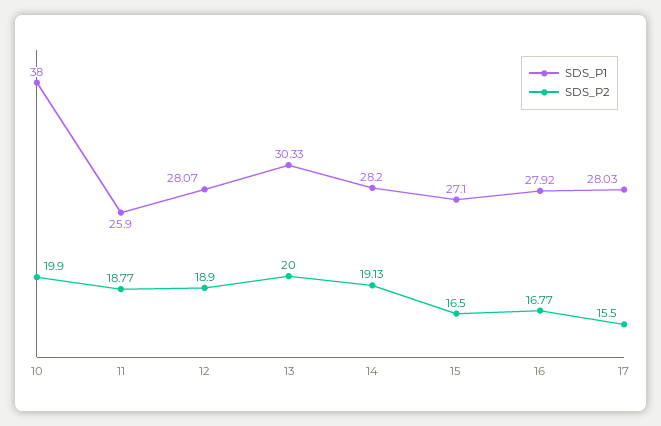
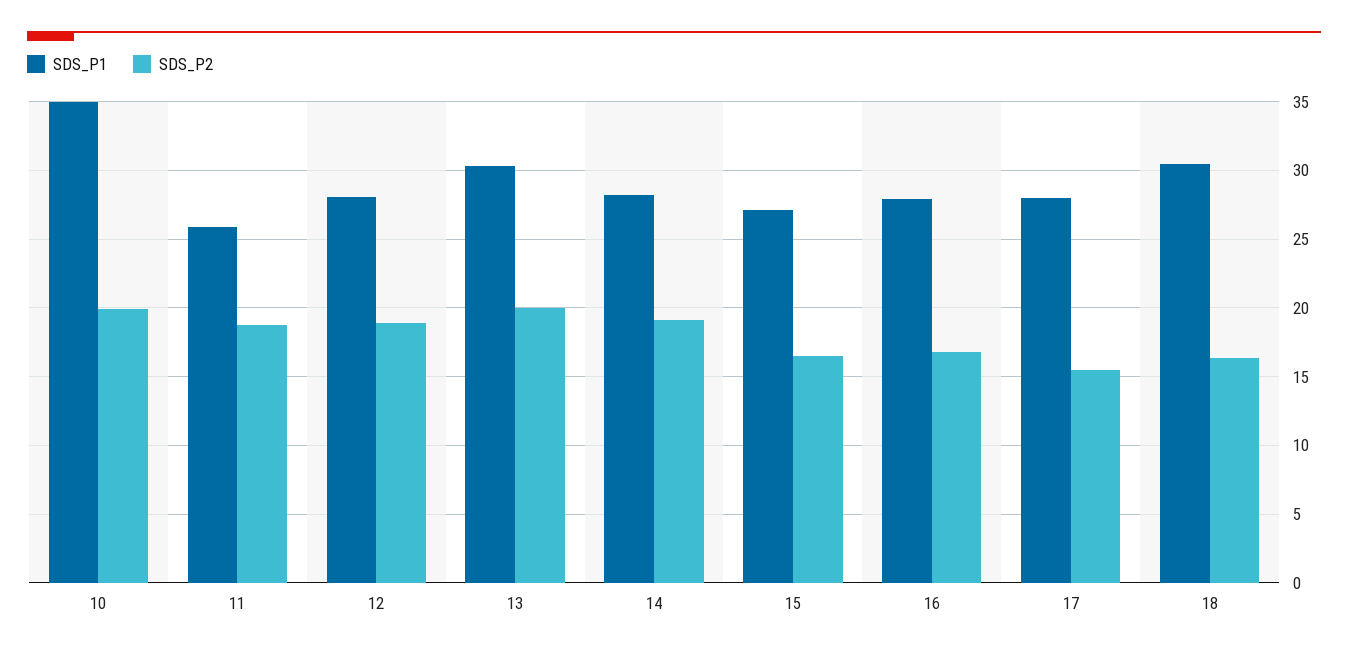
  {
    "SDS_P1": {
-     "10": 38,
+     "10": 35,
      "11": 25.9,
      "12": 28.07,
      "13": 30.33,
      "14": 28.2,
      "15": 27.1,
      "16": 27.92,
-     "17": 28.03
+     "17": 28.03,
+     "18": 30.5
    },
    "SDS_P2": {
      "10": 19.9,
      "11": 18.77,
      "12": 18.9,
      "13": 20,
      "14": 19.13,
      "15": 16.5,
      "16": 16.77,
-     "17": 15.5
+     "17": 15.5,
+     "18": 16.5
    }
  }

